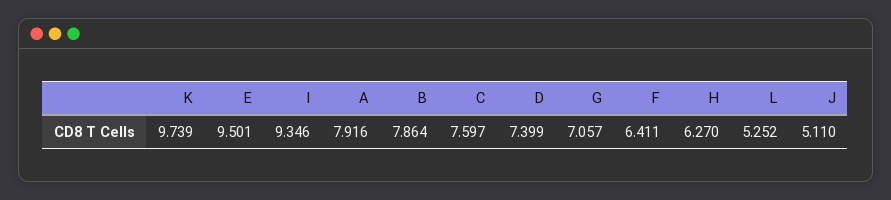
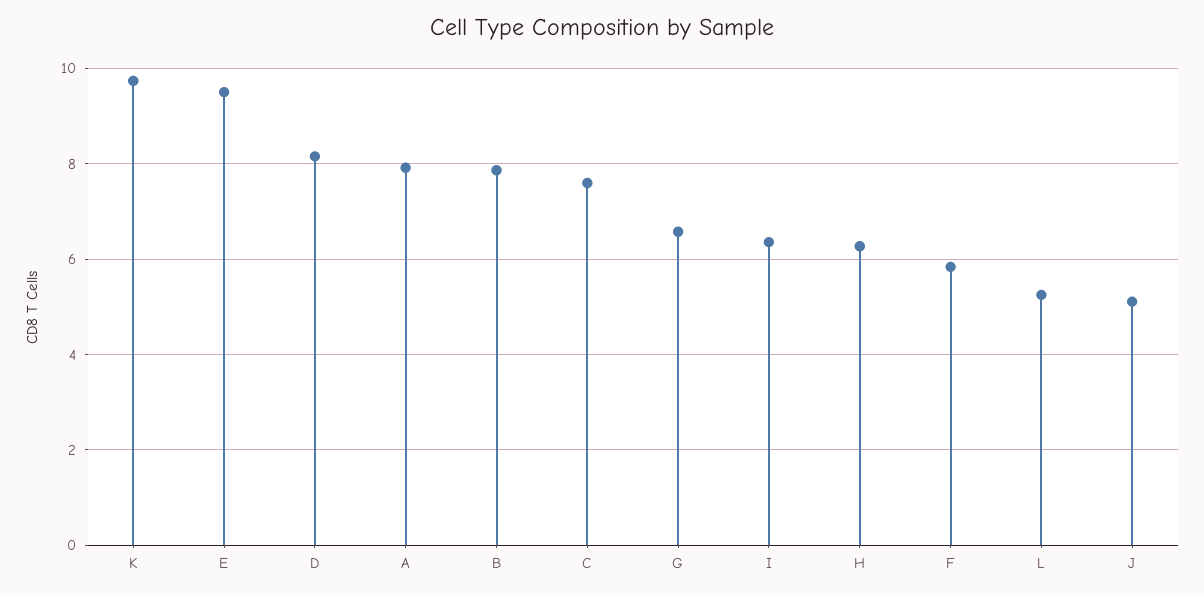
  {
    "K": 9.739,
    "E": 9.501,
-   "I": 9.346,
+   "I": 6.4,
    "A": 7.916,
    "B": 7.864,
    "C": 7.597,
-   "D": 7.399,
+   "D": 8.2,
-   "G": 7.057,
+   "G": 6.6,
-   "F": 6.411,
+   "F": 5.8,
    "H": 6.27,
    "L": 5.252,
    "J": 5.11
  }

